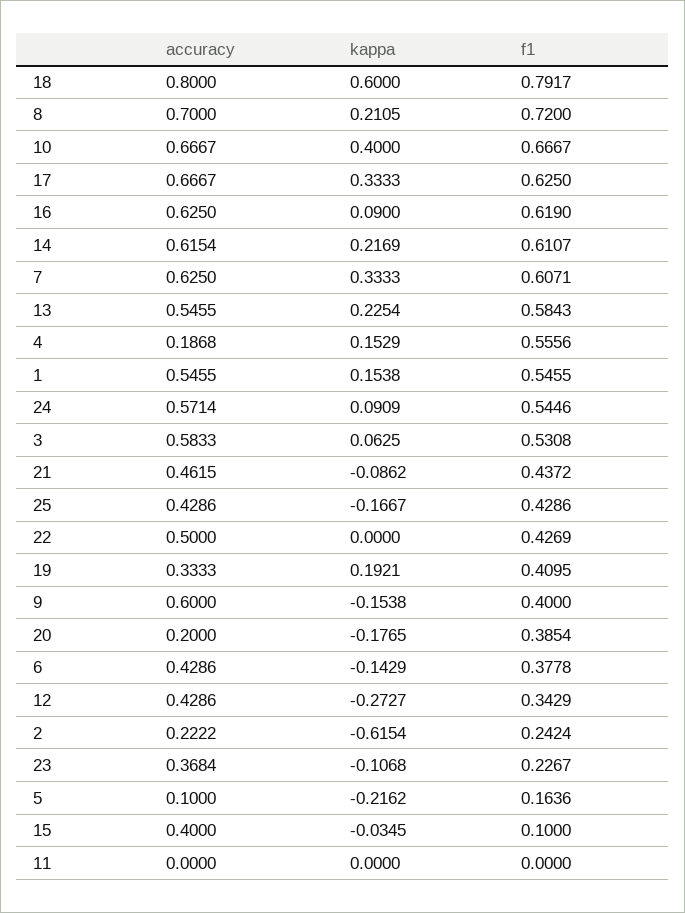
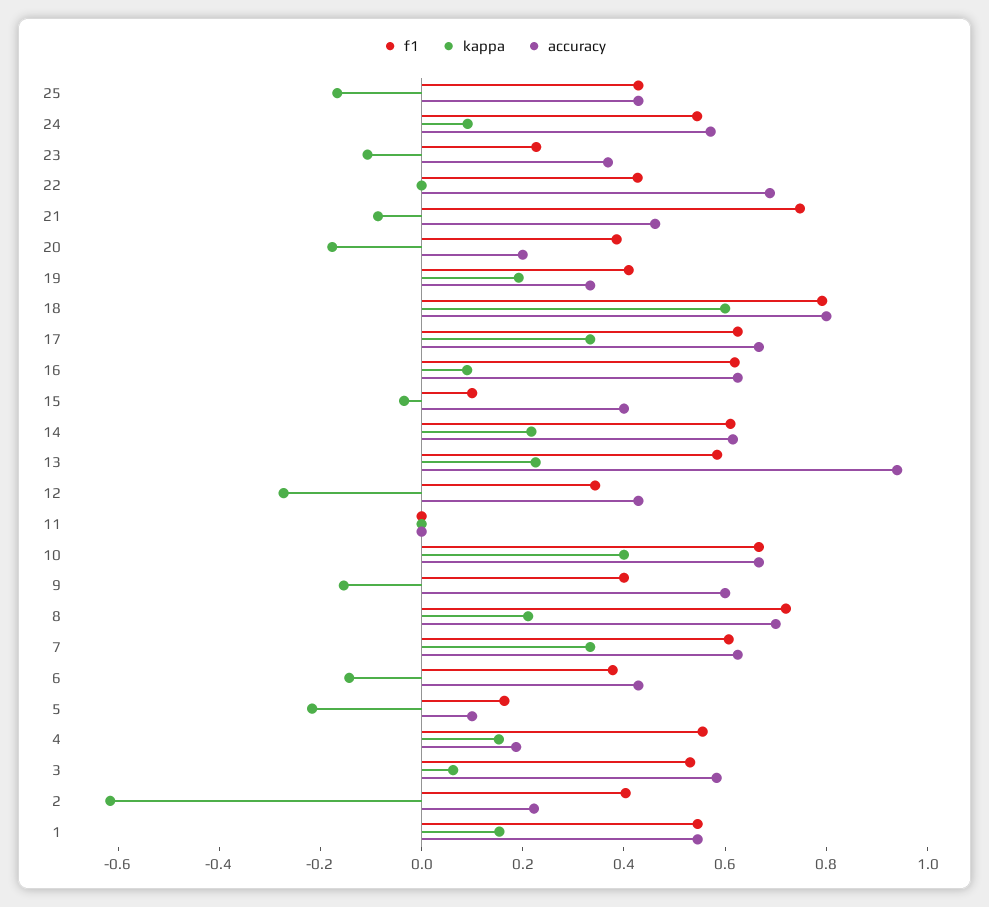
  {
    "accuracy": {
      "18": 0.8,
      "8": 0.7,
      "10": 0.6667,
      "17": 0.6667,
      "16": 0.625,
      "14": 0.6154,
      "7": 0.625,
-     "13": 0.5455,
+     "13": 0.95,
      "4": 0.1868,
      "1": 0.5455,
      "24": 0.5714,
      "3": 0.5833,
      "21": 0.4615,
      "25": 0.4286,
-     "22": 0.5,
+     "22": 0.7,
      "19": 0.3333,
      "9": 0.6,
      "20": 0.2,
      "6": 0.4286,
      "12": 0.4286,
      "2": 0.2222,
      "23": 0.3684,
      "5": 0.1,
      "15": 0.4,
      "11": 0
    },
    "kappa": {
      "18": 0.6,
      "8": 0.2105,
      "10": 0.4,
      "17": 0.3333,
      "16": 0.09,
      "14": 0.2169,
      "7": 0.3333,
      "13": 0.2254,
      "4": 0.1529,
      "1": 0.1538,
      "24": 0.0909,
      "3": 0.0625,
      "21": -0.0862,
      "25": -0.1667,
      "22": 0,
      "19": 0.1921,
      "9": -0.1538,
      "20": -0.1765,
      "6": -0.1429,
      "12": -0.2727,
      "2": -0.6154,
      "23": -0.1068,
      "5": -0.2162,
      "15": -0.0345,
      "11": 0
    },
    "f1": {
      "18": 0.7917,
      "8": 0.72,
      "10": 0.6667,
      "17": 0.625,
      "16": 0.619,
      "14": 0.6107,
      "7": 0.6071,
      "13": 0.5843,
      "4": 0.5556,
      "1": 0.5455,
      "24": 0.5446,
      "3": 0.5308,
-     "21": 0.4372,
+     "21": 0.75,
      "25": 0.4286,
      "22": 0.4269,
      "19": 0.4095,
      "9": 0.4,
      "20": 0.3854,
      "6": 0.3778,
      "12": 0.3429,
-     "2": 0.2424,
+     "2": 0.4,
      "23": 0.2267,
      "5": 0.1636,
      "15": 0.1,
      "11": 0
    }
  }

